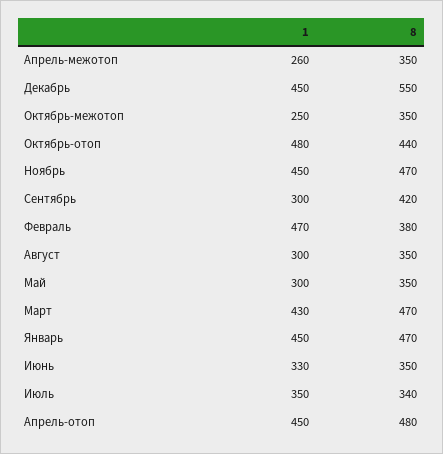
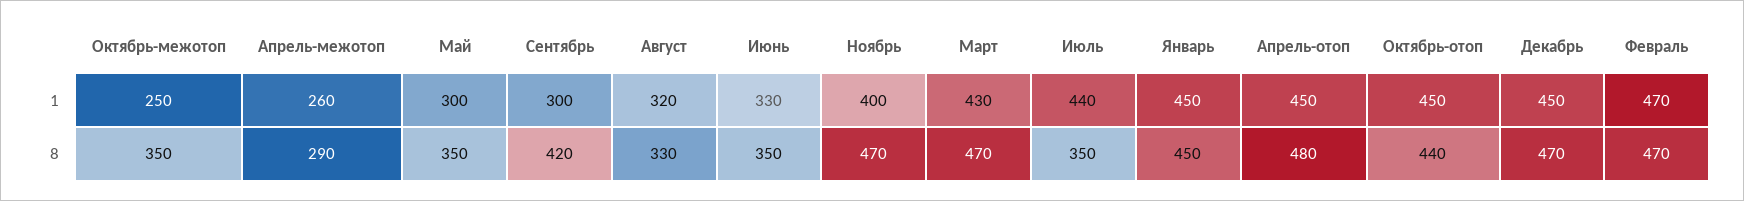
  {
    "1": {
      "Апрель-межотоп": 260,
      "Декабрь": 450,
      "Октябрь-межотоп": 250,
-     "Октябрь-отоп": 480,
+     "Октябрь-отоп": 450,
-     "Ноябрь": 450,
+     "Ноябрь": 400,
      "Сентябрь": 300,
      "Февраль": 470,
-     "Август": 300,
+     "Август": 320,
      "Май": 300,
      "Март": 430,
      "Январь": 450,
      "Июнь": 330,
-     "Июль": 350,
+     "Июль": 440,
      "Апрель-отоп": 450
    },
    "8": {
-     "Апрель-межотоп": 350,
+     "Апрель-межотоп": 290,
-     "Декабрь": 550,
+     "Декабрь": 470,
      "Октябрь-межотоп": 350,
      "Октябрь-отоп": 440,
      "Ноябрь": 470,
      "Сентябрь": 420,
-     "Февраль": 380,
+     "Февраль": 470,
-     "Август": 350,
+     "Август": 330,
      "Май": 350,
      "Март": 470,
-     "Январь": 470,
+     "Январь": 450,
      "Июнь": 350,
-     "Июль": 340,
+     "Июль": 350,
      "Апрель-отоп": 480
    }
  }

